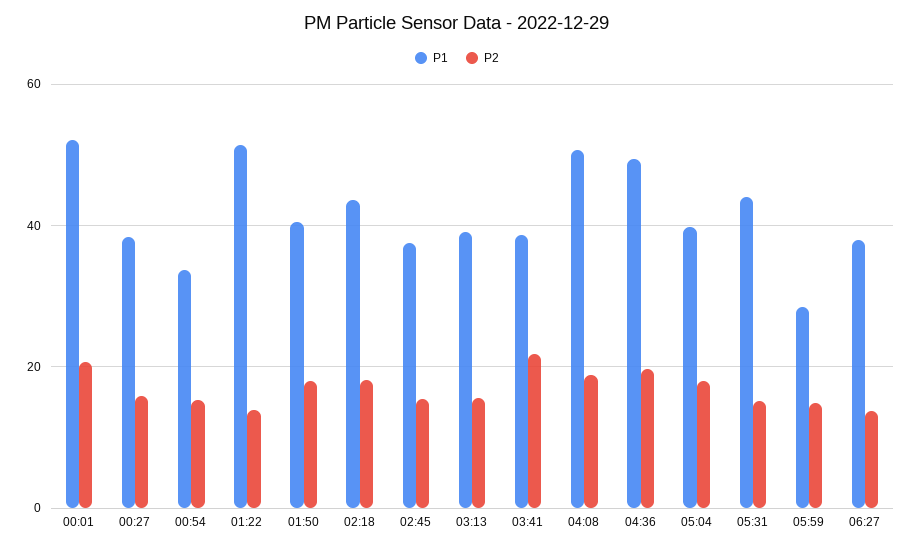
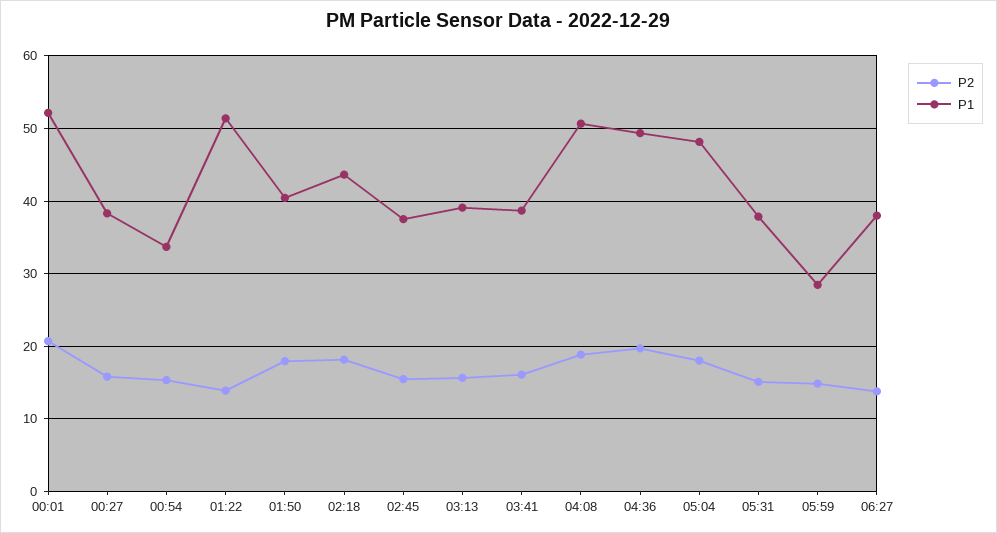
  {
    "P1": {
      "00:01": 52,
      "00:27": 38,
      "00:54": 34,
      "01:22": 51,
      "01:50": 40,
      "02:18": 44,
      "02:45": 38,
      "03:13": 39,
      "03:41": 39,
      "04:08": 51,
      "04:36": 49,
-     "05:04": 40,
+     "05:04": 48,
-     "05:31": 44,
+     "05:31": 38,
      "05:59": 28,
      "06:27": 38
    },
    "P2": {
      "00:01": 21,
      "00:27": 16,
      "00:54": 15,
      "01:22": 14,
      "01:50": 18,
      "02:18": 18,
      "02:45": 15,
      "03:13": 16,
-     "03:41": 22,
+     "03:41": 16,
      "04:08": 19,
      "04:36": 20,
      "05:04": 18,
      "05:31": 15,
      "05:59": 15,
      "06:27": 14
    }
  }

